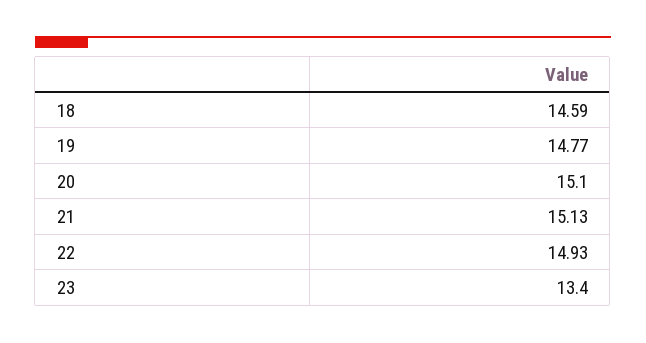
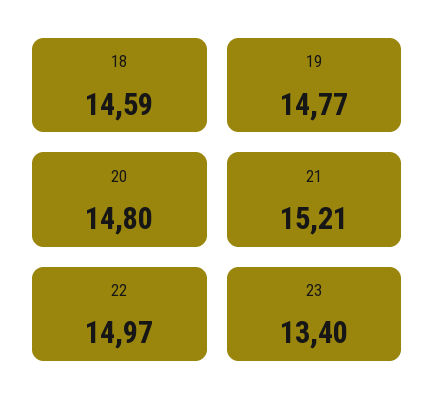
  {
    "18": 14.59,
    "19": 14.77,
-   "20": 15.1,
+   "20": 14.8,
-   "21": 15.13,
+   "21": 15.21,
-   "22": 14.93,
+   "22": 14.97,
    "23": 13.4
  }

